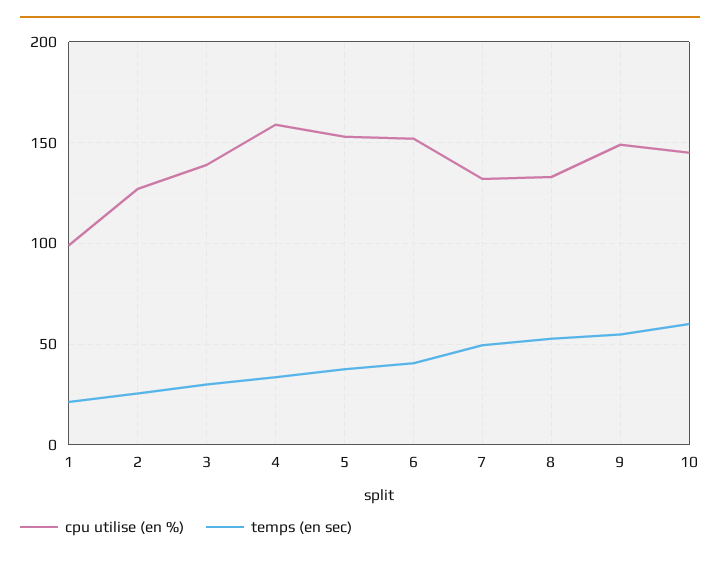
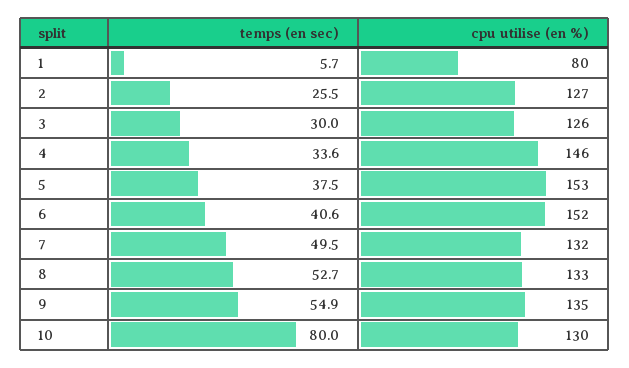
  {
    "cpu utilise (en %)": {
-     "1": 100,
+     "1": 80,
      "2": 127,
-     "3": 140,
+     "3": 126,
-     "4": 160,
+     "4": 146,
      "5": 153,
      "6": 152,
      "7": 132,
      "8": 133,
-     "9": 150,
+     "9": 135,
-     "10": 145
+     "10": 130
    },
    "temps (en sec)": {
-     "1": 20,
+     "1": 5.7,
      "2": 25.5,
      "3": 30,
      "4": 33.6,
      "5": 37.5,
      "6": 40.6,
      "7": 49.5,
      "8": 52.7,
      "9": 54.9,
-     "10": 60
+     "10": 80
    }
  }

